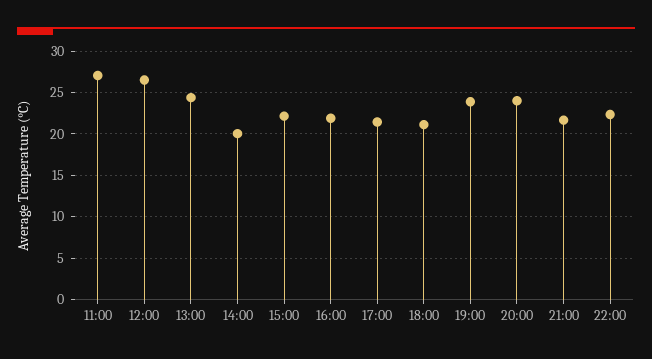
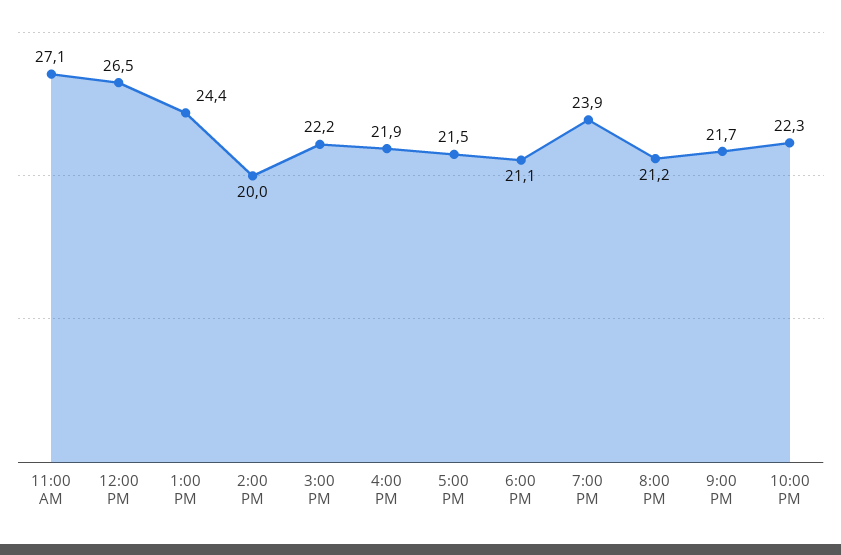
  {
    "11:00": 27.1,
    "12:00": 26.5,
    "13:00": 24.4,
    "14:00": 20,
    "15:00": 22.2,
    "16:00": 21.9,
    "17:00": 21.5,
    "18:00": 21.1,
    "19:00": 23.9,
-   "20:00": 24,
+   "20:00": 21.2,
    "21:00": 21.7,
    "22:00": 22.3
  }

